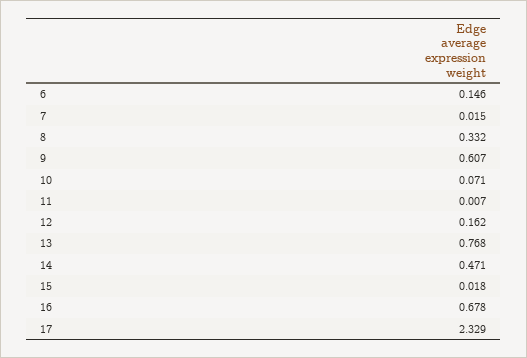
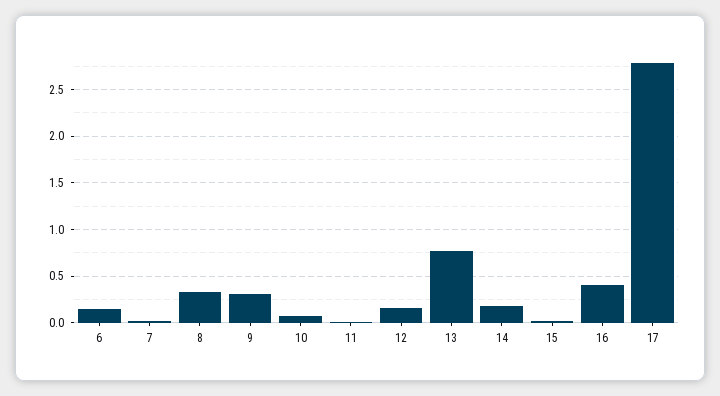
  {
    "6": 0.146,
    "7": 0.015,
    "8": 0.332,
-   "9": 0.607,
+   "9": 0.3,
    "10": 0.071,
    "11": 0.007,
    "12": 0.162,
    "13": 0.768,
-   "14": 0.471,
+   "14": 0.2,
    "15": 0.018,
-   "16": 0.678,
+   "16": 0.4,
-   "17": 2.329
+   "17": 2.8
  }

